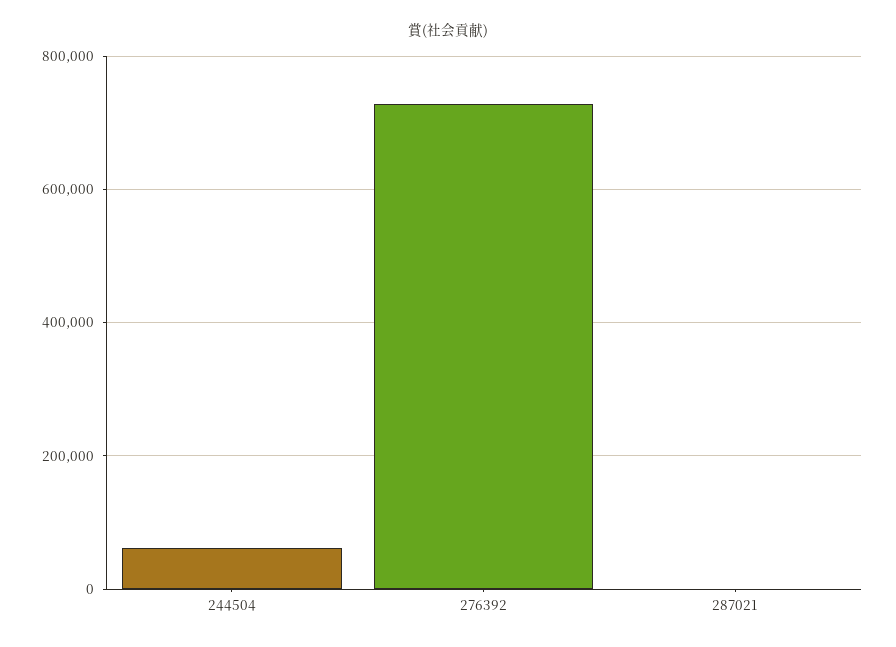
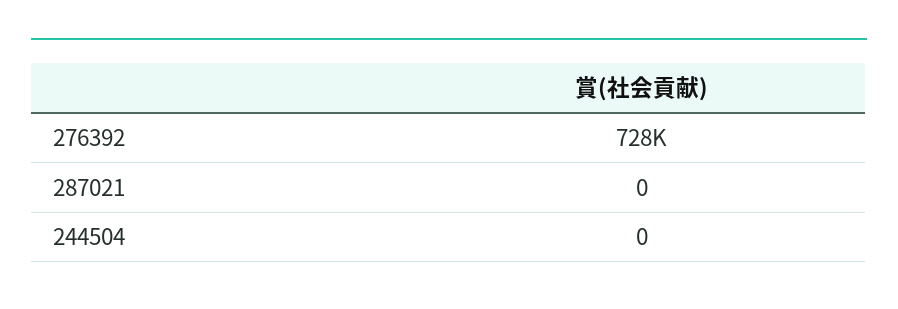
  {
-   "244504": 60000,
+   "244504": 0,
    "276392": 728000,
    "287021": 0
  }

